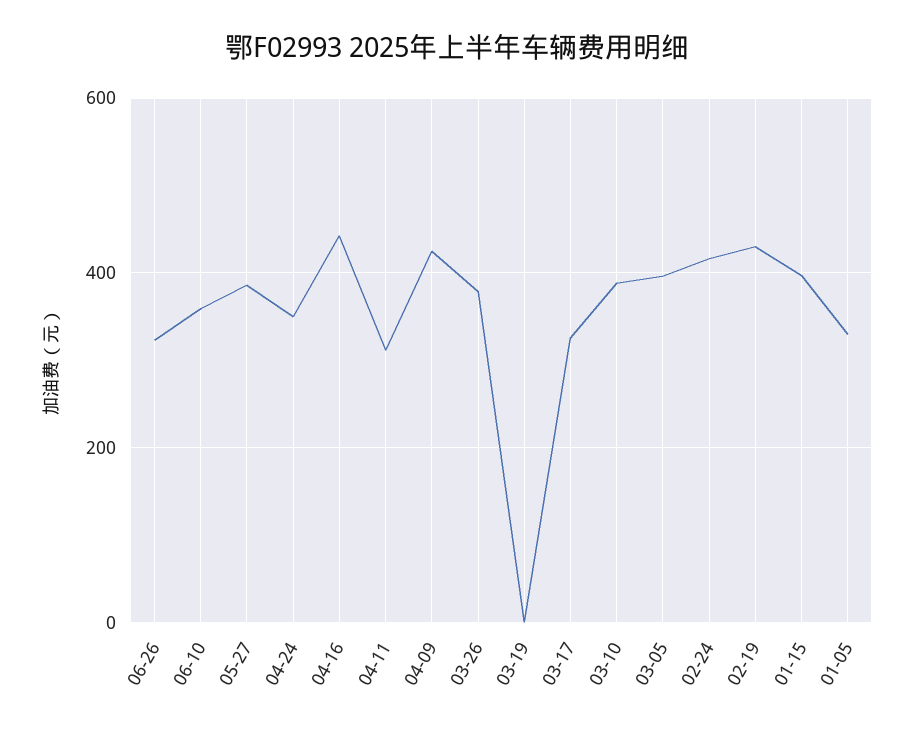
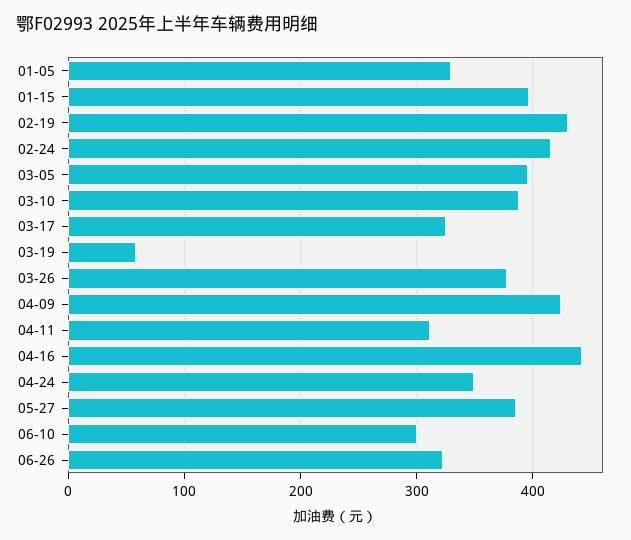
  {
    "06-26": 320,
-   "06-10": 360,
+   "06-10": 300,
    "05-27": 390,
    "04-24": 350,
    "04-16": 440,
    "04-11": 310,
    "04-09": 420,
    "03-26": 380,
-   "03-19": 0,
+   "03-19": 60,
    "03-17": 330,
    "03-10": 390,
    "03-05": 400,
    "02-24": 420,
    "02-19": 430,
    "01-15": 400,
    "01-05": 330
  }

